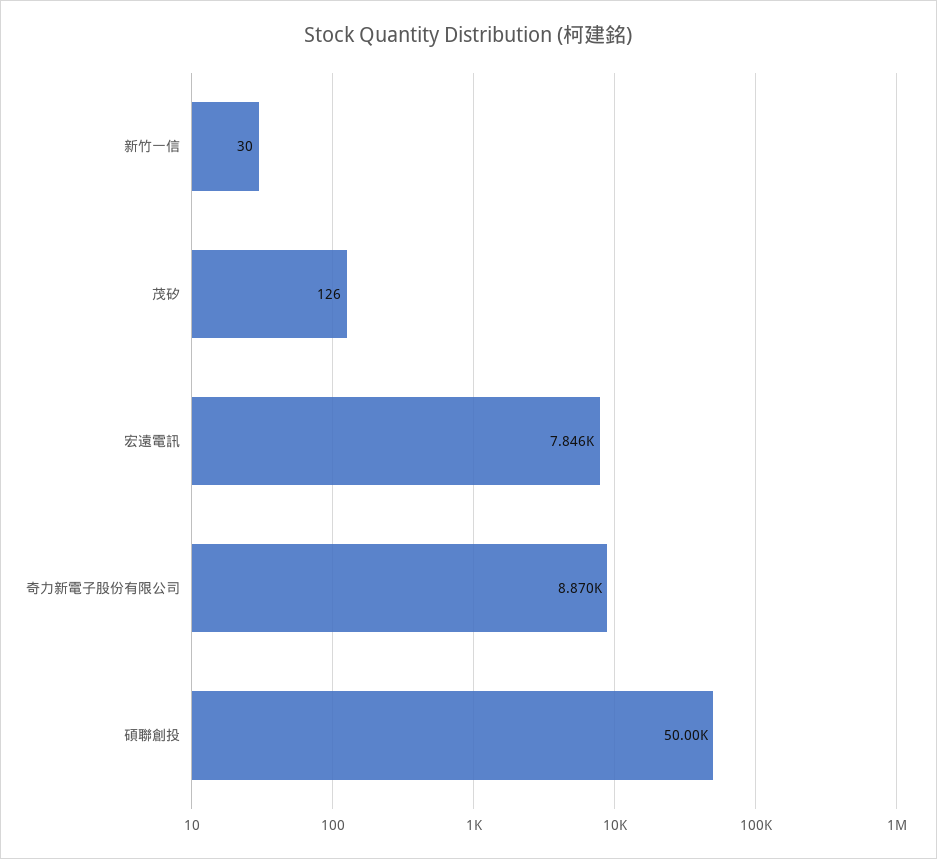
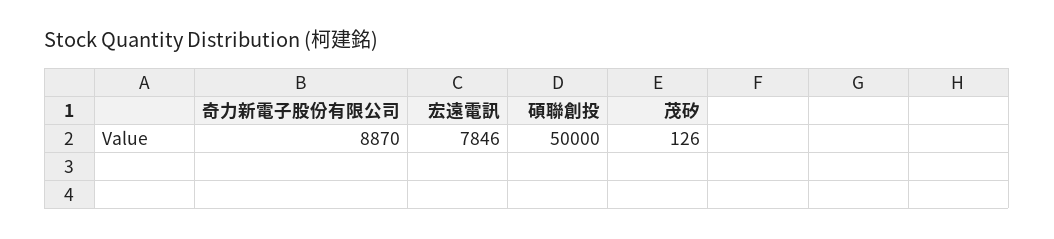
  {
-   "新竹一信": 30,
    "茂矽": 126,
    "宏遠電訊": 7846,
    "奇力新電子股份有限公司": 8870,
    "碩聯創投": 50000
  }

